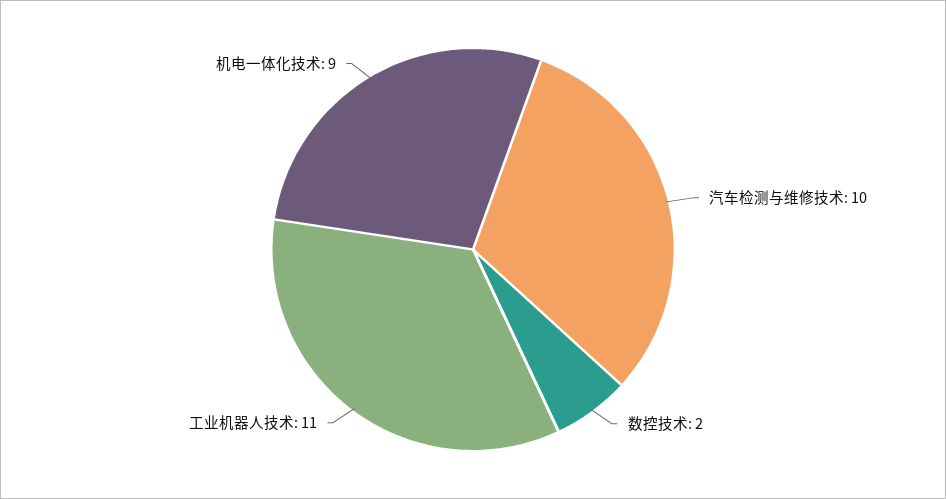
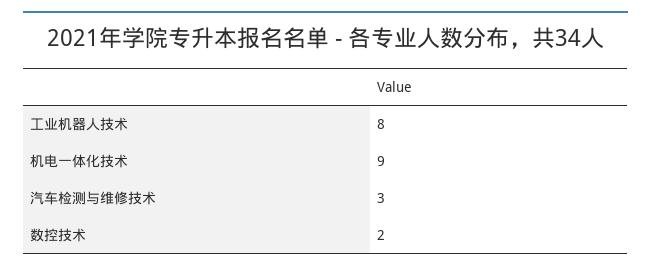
  {
-   "汽车检测与维修技术": 10,
+   "汽车检测与维修技术": 3,
    "数控技术": 2,
-   "工业机器人技术": 11,
+   "工业机器人技术": 8,
    "机电一体化技术": 9
  }

